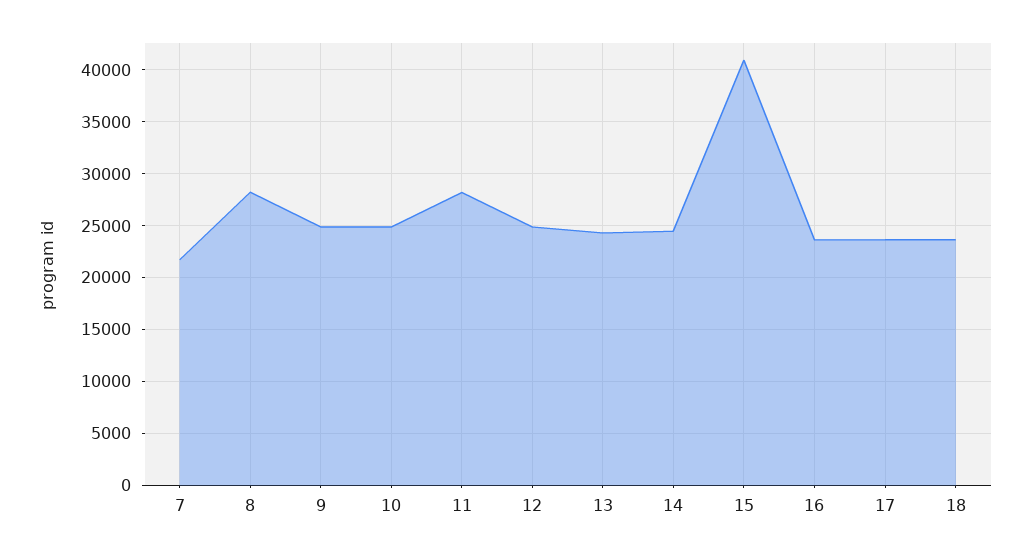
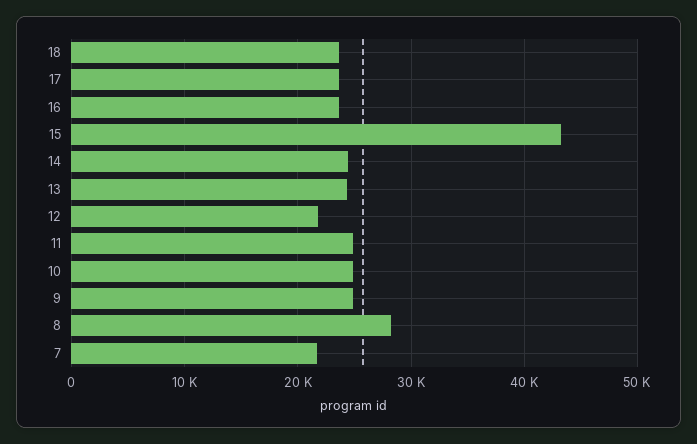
  {
    "7": 22000,
    "8": 28000,
    "9": 25000,
    "10": 25000,
-   "11": 28000,
+   "11": 25000,
-   "12": 25000,
+   "12": 22000,
    "13": 24000,
    "14": 24000,
-   "15": 41000,
+   "15": 43000,
    "16": 24000,
    "17": 24000,
    "18": 24000
  }

